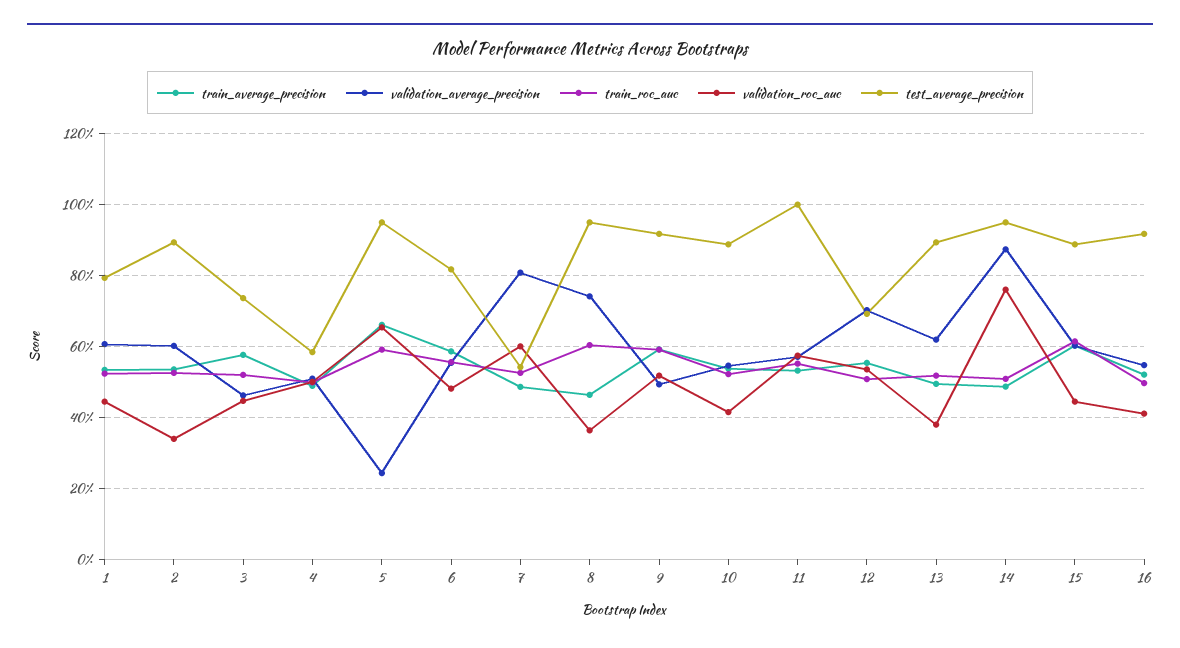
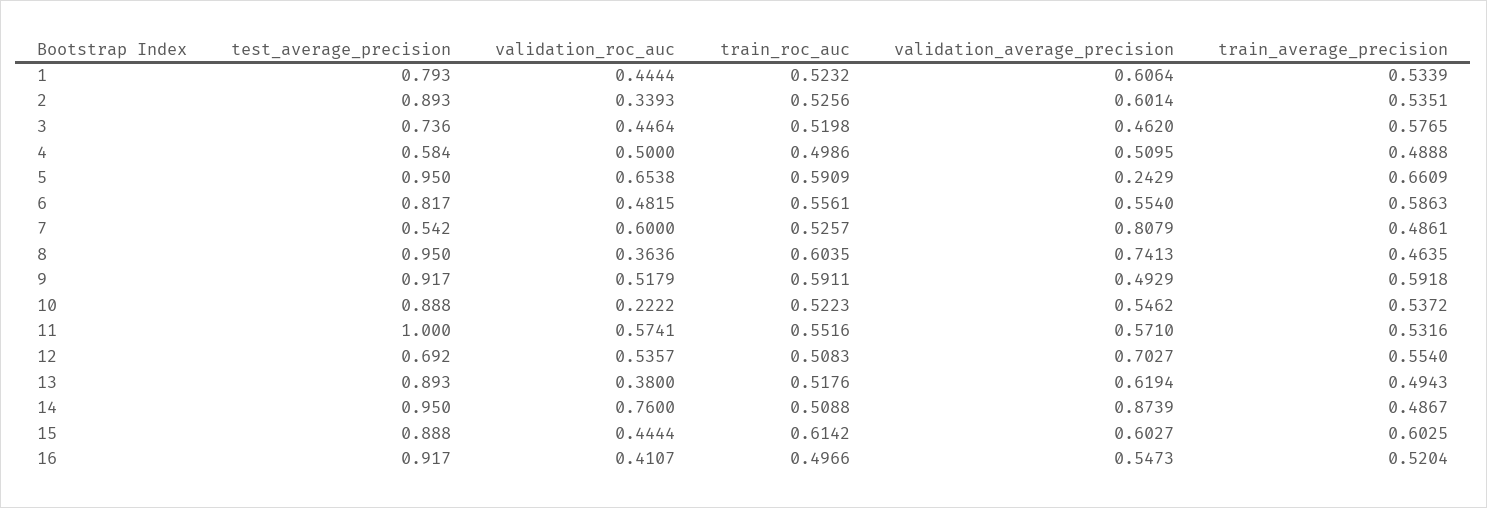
  {
    "train_average_precision": {
      "1": 0.5339,
      "2": 0.5351,
      "3": 0.5765,
      "4": 0.4888,
      "5": 0.6609,
      "6": 0.5863,
      "7": 0.4861,
      "8": 0.4635,
      "9": 0.5918,
      "10": 0.5372,
      "11": 0.5316,
      "12": 0.554,
      "13": 0.4943,
      "14": 0.4867,
      "15": 0.6025,
      "16": 0.5204
    },
    "validation_average_precision": {
      "1": 0.6064,
      "2": 0.6014,
      "3": 0.462,
      "4": 0.5095,
      "5": 0.2429,
      "6": 0.554,
      "7": 0.8079,
      "8": 0.7413,
      "9": 0.4929,
      "10": 0.5462,
      "11": 0.571,
      "12": 0.7027,
      "13": 0.6194,
      "14": 0.8739,
      "15": 0.6027,
      "16": 0.5473
    },
    "train_roc_auc": {
      "1": 0.5232,
      "2": 0.5256,
      "3": 0.5198,
      "4": 0.4986,
      "5": 0.5909,
      "6": 0.5561,
      "7": 0.5257,
      "8": 0.6035,
      "9": 0.5911,
      "10": 0.5223,
      "11": 0.5516,
      "12": 0.5083,
      "13": 0.5176,
      "14": 0.5088,
      "15": 0.6142,
      "16": 0.4966
    },
    "validation_roc_auc": {
      "1": 0.4444,
      "2": 0.3393,
      "3": 0.4464,
      "4": 0.5,
      "5": 0.6538,
      "6": 0.4815,
      "7": 0.6,
      "8": 0.3636,
      "9": 0.5179,
-     "10": 0.42,
+     "10": 0.2222,
      "11": 0.5741,
      "12": 0.5357,
      "13": 0.38,
      "14": 0.76,
      "15": 0.4444,
      "16": 0.4107
    },
    "test_average_precision": {
      "1": 0.793,
      "2": 0.893,
      "3": 0.736,
      "4": 0.584,
      "5": 0.95,
      "6": 0.817,
      "7": 0.542,
      "8": 0.95,
      "9": 0.917,
      "10": 0.888,
      "11": 1,
      "12": 0.692,
      "13": 0.893,
      "14": 0.95,
      "15": 0.888,
      "16": 0.917
    }
  }

